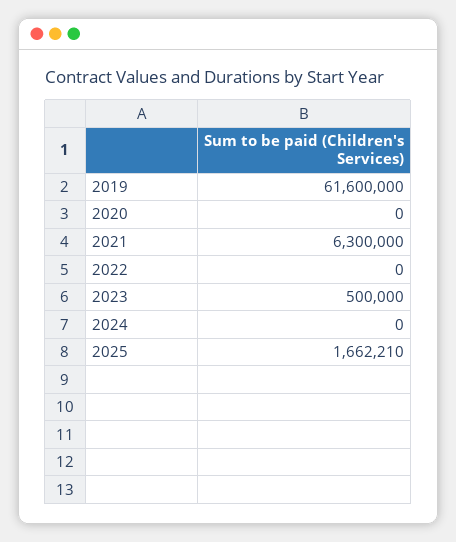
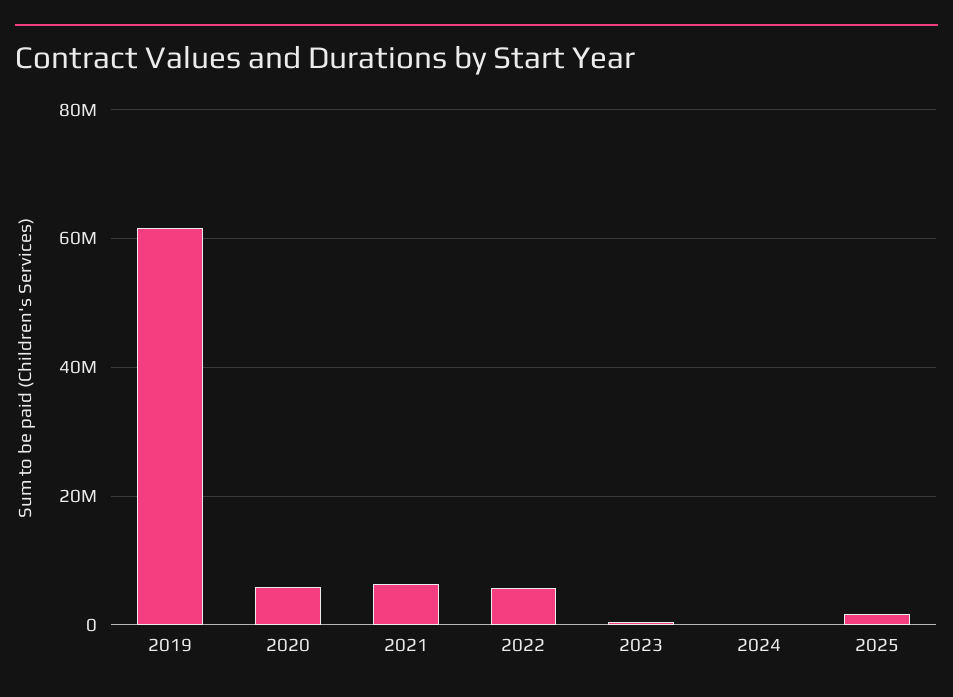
  {
    "2019": 61600000,
-   "2020": 0,
+   "2020": 6000000,
    "2021": 6300000,
-   "2022": 0,
+   "2022": 6000000,
    "2023": 500000,
    "2024": 0,
    "2025": 1662210
  }

